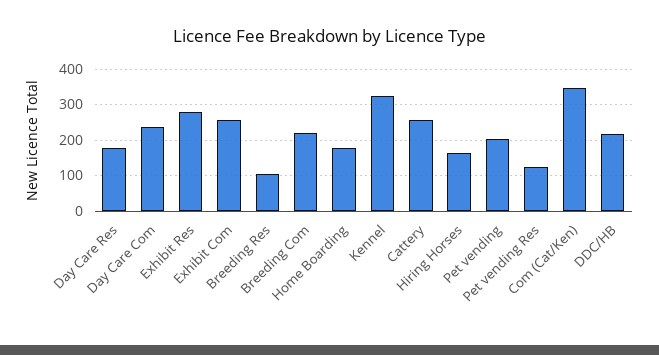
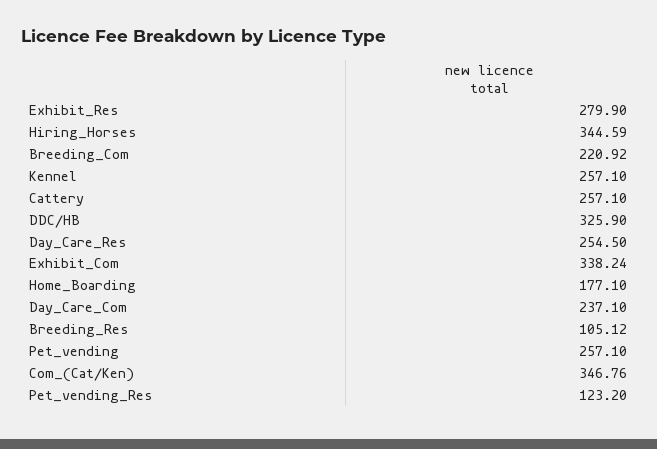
  {
-   "Day Care Res": 180,
+   "Day Care Res": 254.5,
    "Day Care Com": 237.1,
    "Exhibit Res": 279.9,
-   "Exhibit Com": 260,
+   "Exhibit Com": 338.24,
    "Breeding Res": 105.12,
    "Breeding Com": 220.92,
    "Home Boarding": 177.1,
-   "Kennel": 320,
+   "Kennel": 257.1,
    "Cattery": 257.1,
-   "Hiring Horses": 160,
+   "Hiring Horses": 344.59,
-   "Pet vending": 200,
+   "Pet vending": 257.1,
    "Pet vending Res": 123.2,
    "Com (Cat/Ken)": 346.76,
-   "DDC/HB": 220
+   "DDC/HB": 325.9
  }

